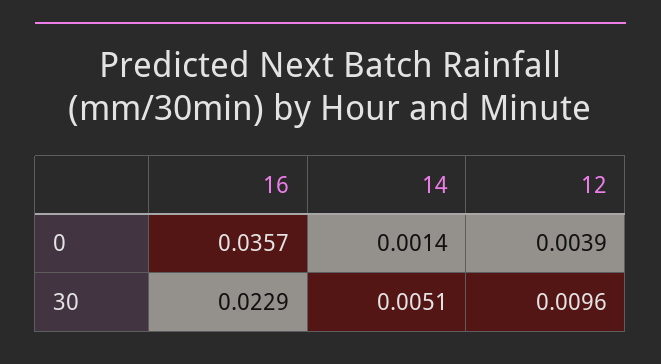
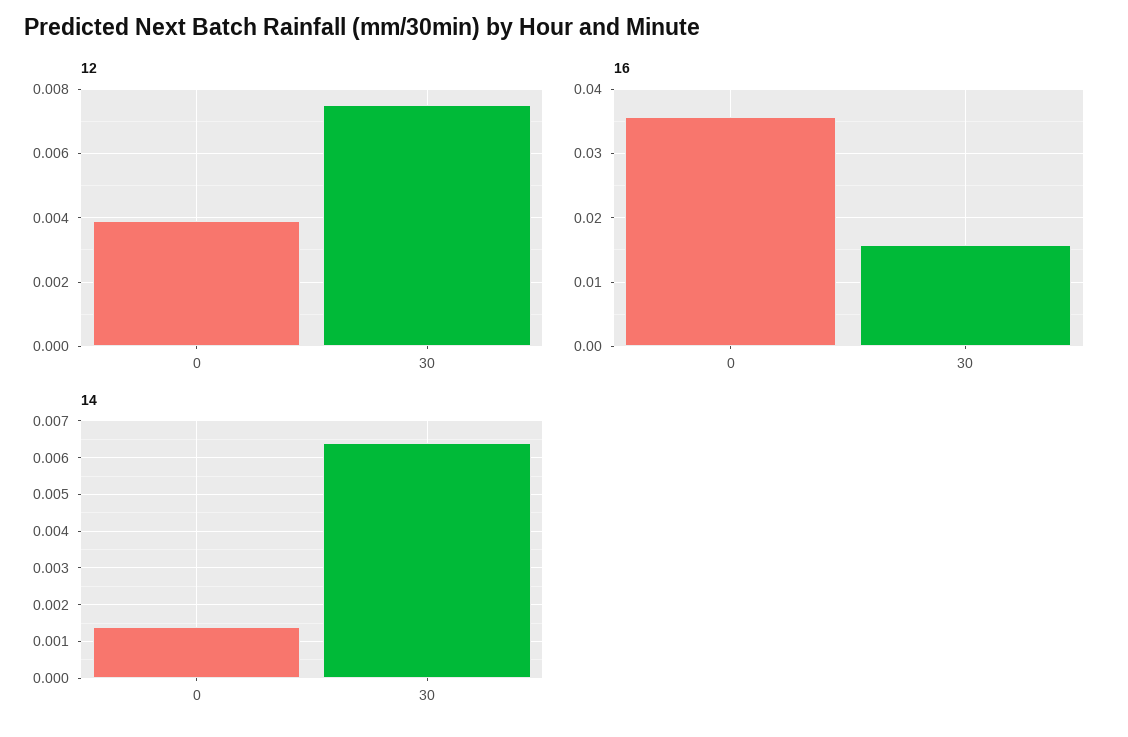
  {
    "16": {
      "0": 0.0357,
-     "30": 0.0229
+     "30": 0.016
    },
    "14": {
      "0": 0.0014,
-     "30": 0.0051
+     "30": 0.0065
    },
    "12": {
      "0": 0.0039,
-     "30": 0.0096
+     "30": 0.0075
    }
  }

